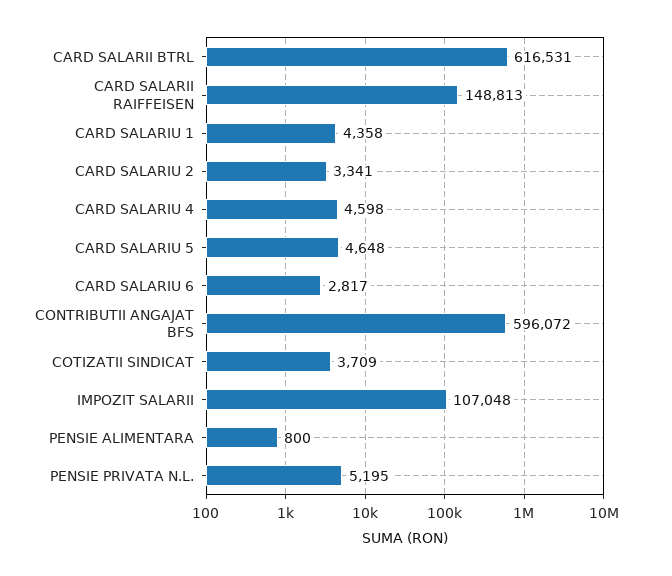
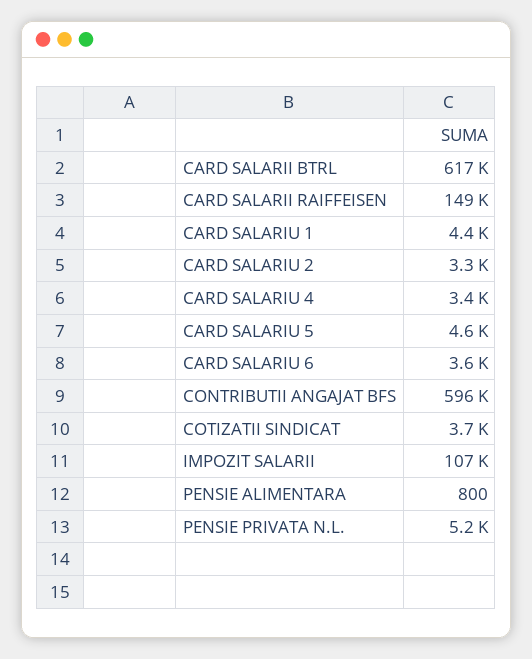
  {
    "CARD SALARII BTRL": 616531,
    "CARD SALARII RAIFFEISEN": 148813,
    "CARD SALARIU 1": 4358,
    "CARD SALARIU 2": 3341,
-   "CARD SALARIU 4": 4598,
+   "CARD SALARIU 4": 3400,
    "CARD SALARIU 5": 4648,
-   "CARD SALARIU 6": 2817,
+   "CARD SALARIU 6": 3600,
    "CONTRIBUTII ANGAJAT BFS": 596072,
    "COTIZATII SINDICAT": 3709,
    "IMPOZIT SALARII": 107048,
    "PENSIE ALIMENTARA": 800,
    "PENSIE PRIVATA N.L.": 5195
  }

